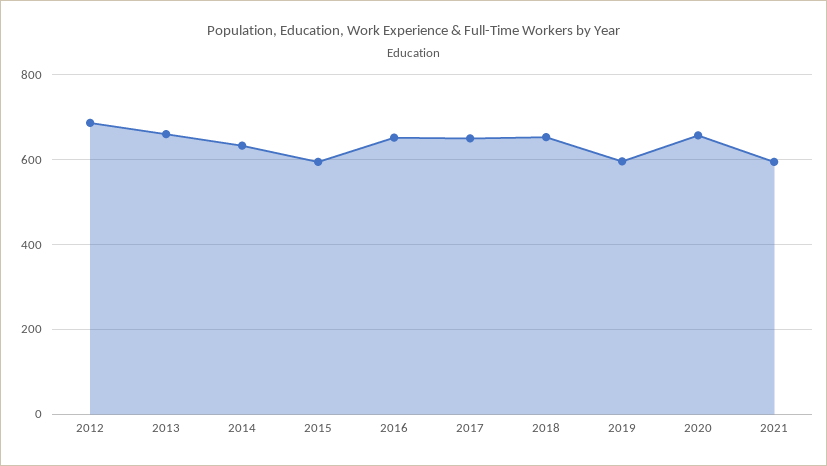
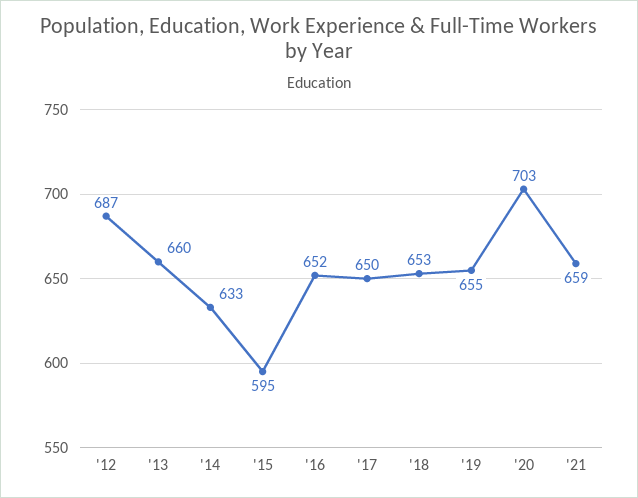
  {
    "2012": 687,
    "2013": 660,
    "2014": 633,
    "2015": 595,
    "2016": 652,
    "2017": 650,
    "2018": 653,
-   "2019": 600,
+   "2019": 655,
-   "2020": 660,
+   "2020": 703,
-   "2021": 600
+   "2021": 659
  }

